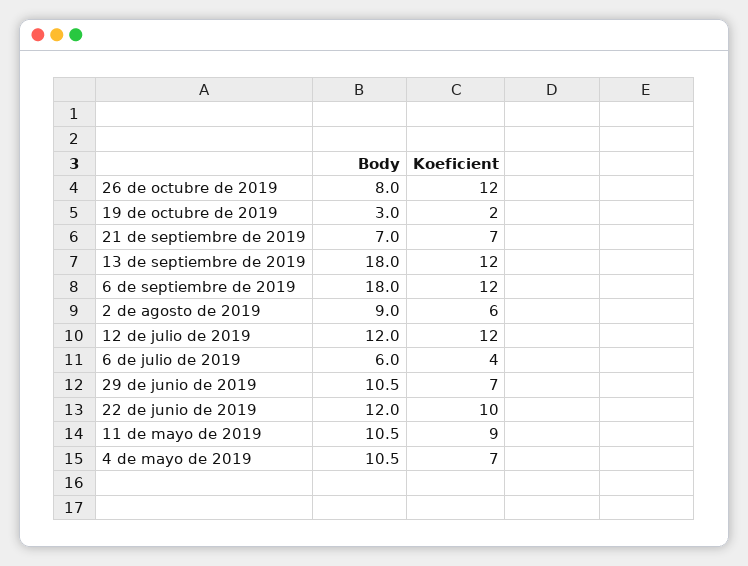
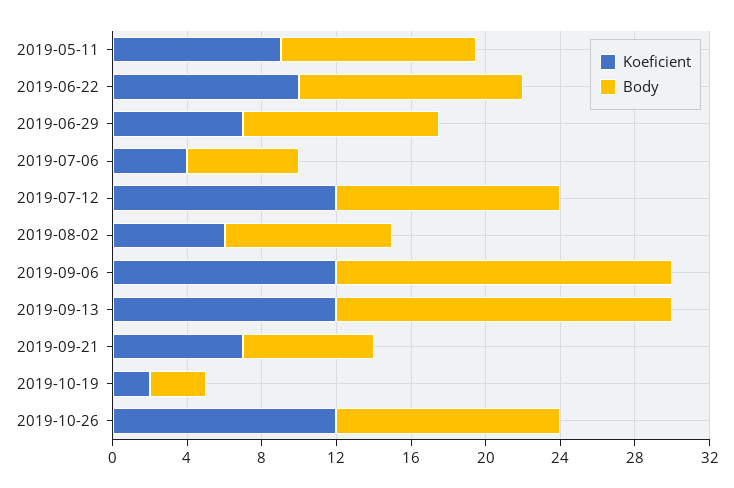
  {
    "Body": {
-     "26 de octubre de 2019": 8,
+     "26 de octubre de 2019": 12,
      "19 de octubre de 2019": 3,
      "21 de septiembre de 2019": 7,
      "13 de septiembre de 2019": 18,
      "6 de septiembre de 2019": 18,
      "2 de agosto de 2019": 9,
      "12 de julio de 2019": 12,
      "6 de julio de 2019": 6,
      "29 de junio de 2019": 10.5,
      "22 de junio de 2019": 12,
-     "11 de mayo de 2019": 10.5,
+     "11 de mayo de 2019": 10.5
-     "4 de mayo de 2019": 10.5
    },
    "Koeficient": {
      "26 de octubre de 2019": 12,
      "19 de octubre de 2019": 2,
      "21 de septiembre de 2019": 7,
      "13 de septiembre de 2019": 12,
      "6 de septiembre de 2019": 12,
      "2 de agosto de 2019": 6,
      "12 de julio de 2019": 12,
      "6 de julio de 2019": 4,
      "29 de junio de 2019": 7,
      "22 de junio de 2019": 10,
-     "11 de mayo de 2019": 9,
+     "11 de mayo de 2019": 9
-     "4 de mayo de 2019": 7
    }
  }

